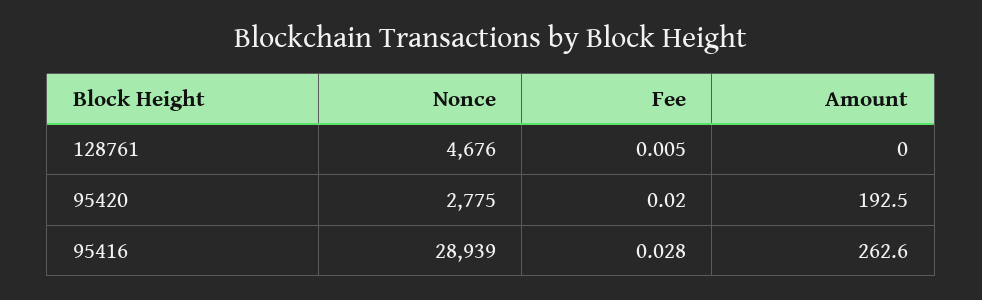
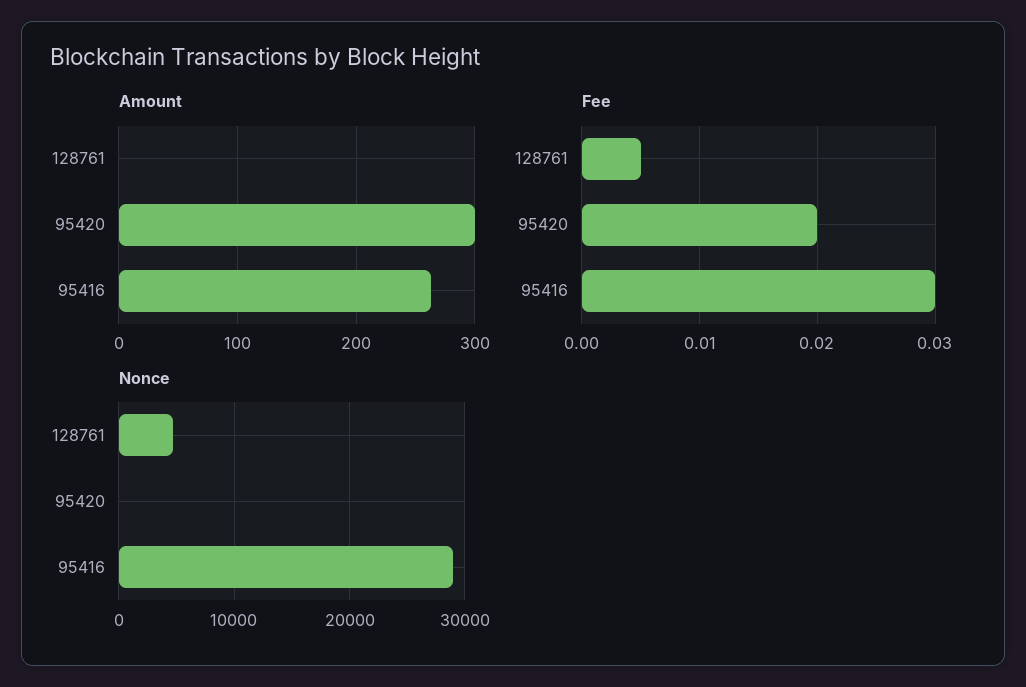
  {
    "Nonce": {
      "128761": 4676,
-     "95420": 2775,
+     "95420": 0,
      "95416": 28939
    },
    "Fee": {
      "128761": 0.005,
      "95420": 0.02,
-     "95416": 0.028
+     "95416": 0.03
    },
    "Amount": {
      "128761": 0,
-     "95420": 192.5,
+     "95420": 300,
      "95416": 262.6
    }
  }

